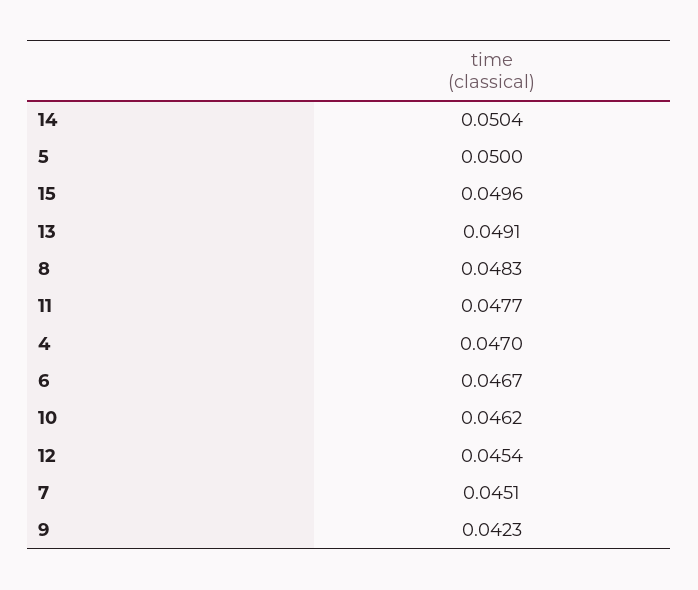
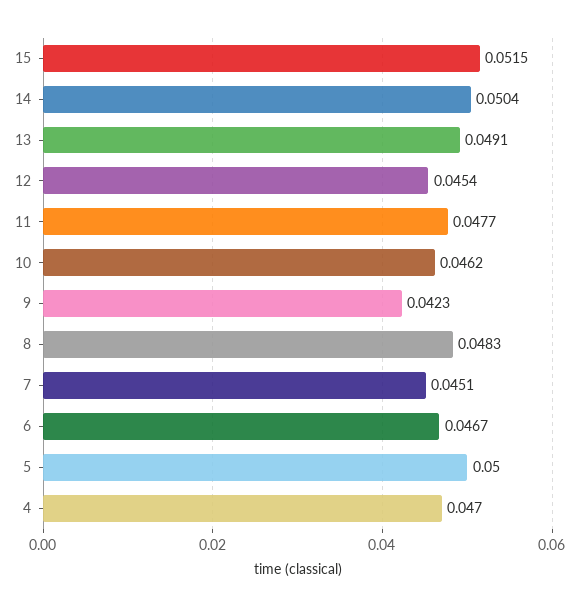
  {
    "14": 0.0504,
    "5": 0.05,
-   "15": 0.0496,
+   "15": 0.0515,
    "13": 0.0491,
    "8": 0.0483,
    "11": 0.0477,
    "4": 0.047,
    "6": 0.0467,
    "10": 0.0462,
    "12": 0.0454,
    "7": 0.0451,
    "9": 0.0423
  }

